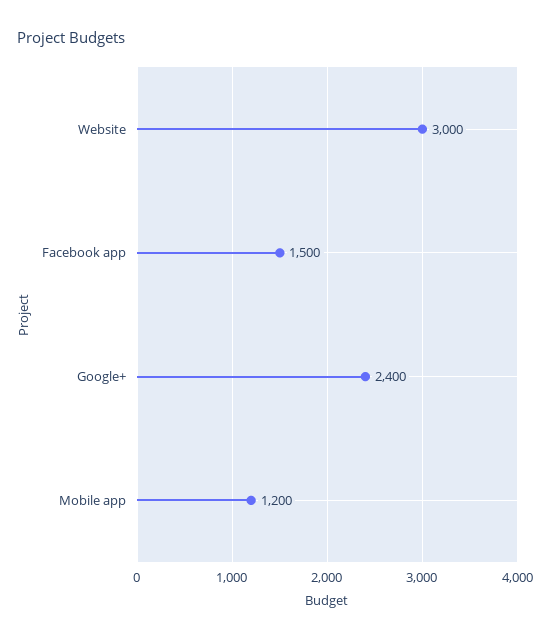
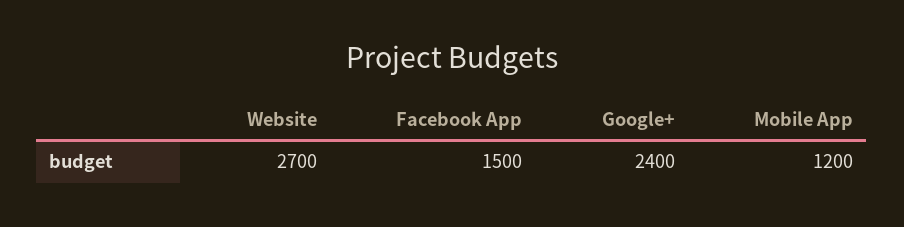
  {
-   "Website": 3000,
+   "Website": 2700,
    "Facebook app": 1500,
    "Google+": 2400,
    "Mobile app": 1200
  }

